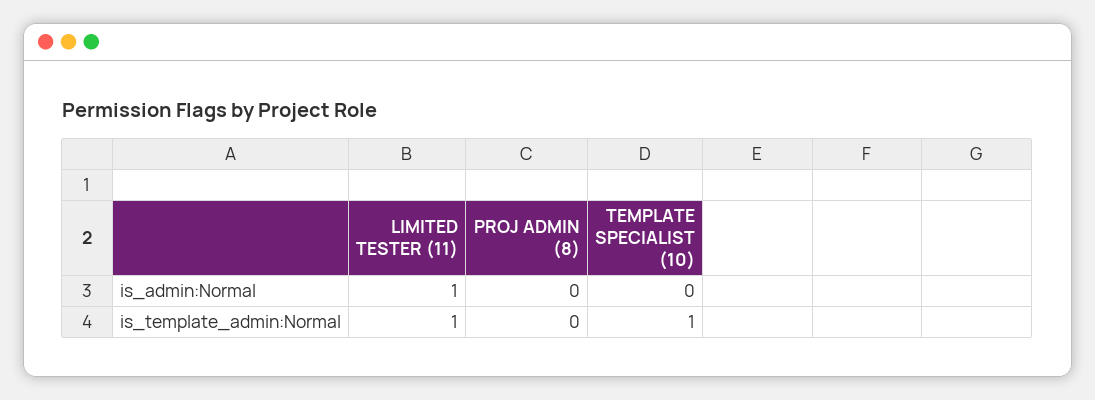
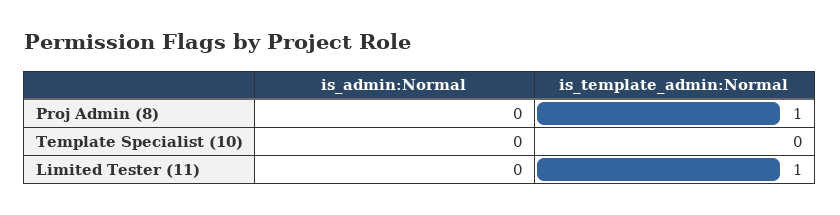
  {
    "LIMITED TESTER (11)": {
-     "is_admin:Normal": 1,
+     "is_admin:Normal": 0,
      "is_template_admin:Normal": 1
    },
    "PROJ ADMIN (8)": {
      "is_admin:Normal": 0,
-     "is_template_admin:Normal": 0
+     "is_template_admin:Normal": 1
    },
    "TEMPLATE SPECIALIST (10)": {
      "is_admin:Normal": 0,
-     "is_template_admin:Normal": 1
+     "is_template_admin:Normal": 0
    }
  }

